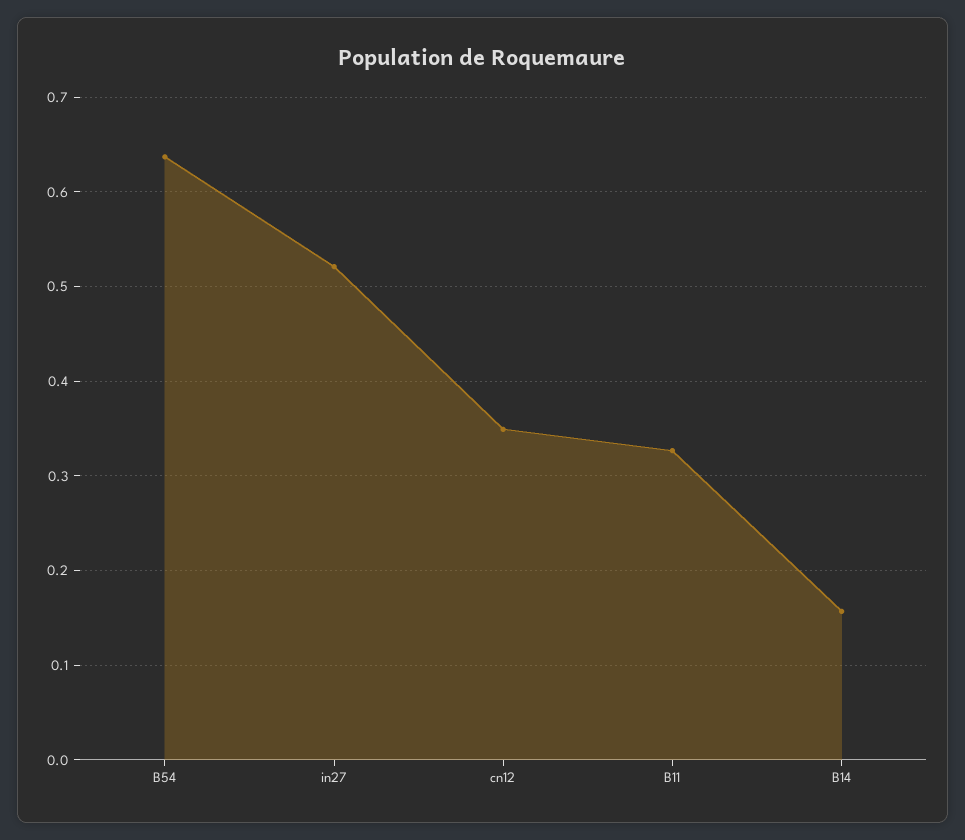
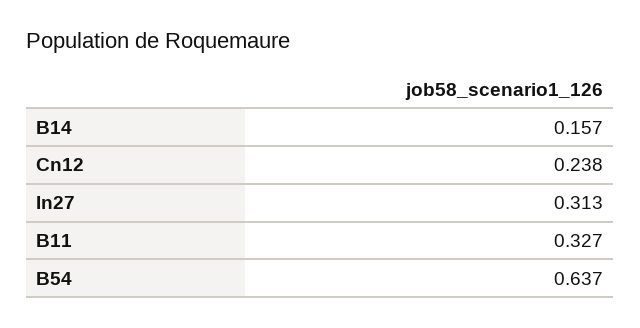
  {
    "B54": 0.637,
-   "in27": 0.52,
+   "in27": 0.313,
-   "cn12": 0.35,
+   "cn12": 0.238,
    "B11": 0.327,
    "B14": 0.157
  }

